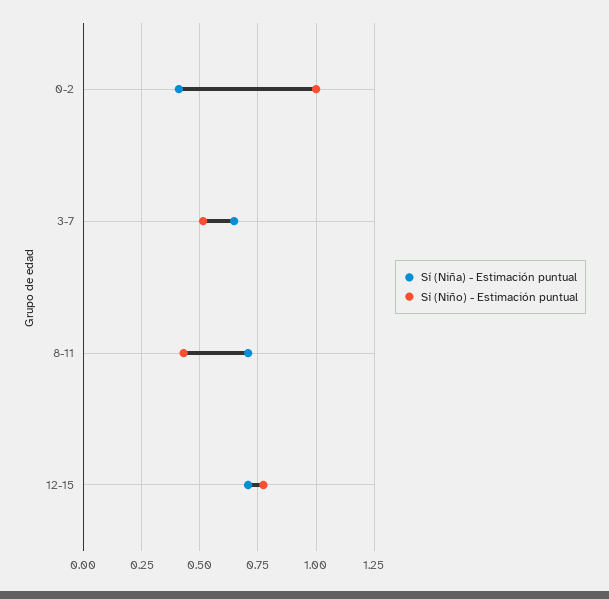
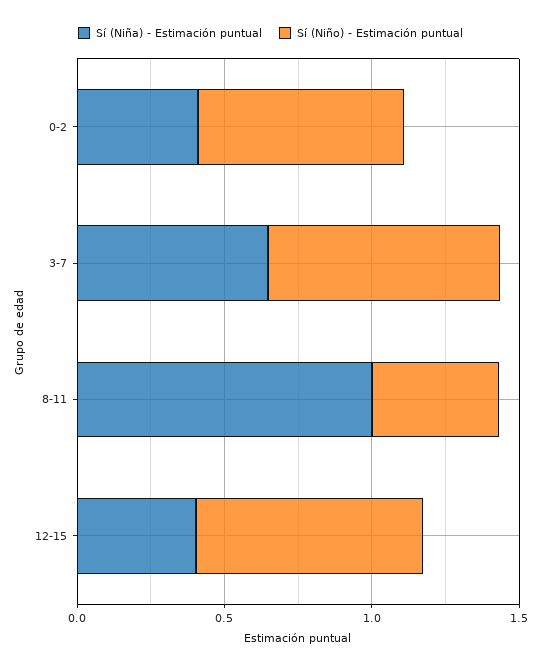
  {
    "Sí (Niña) - Estimación puntual": {
      "0-2": 0.4,
      "3-7": 0.65,
-     "8-11": 0.7,
+     "8-11": 1,
-     "12-15": 0.7
+     "12-15": 0.4
    },
    "Sí (Niño) - Estimación puntual": {
-     "0-2": 1,
+     "0-2": 0.7,
-     "3-7": 0.5,
+     "3-7": 0.8,
      "8-11": 0.45,
      "12-15": 0.75
    }
  }

